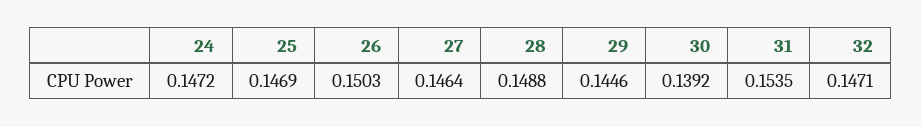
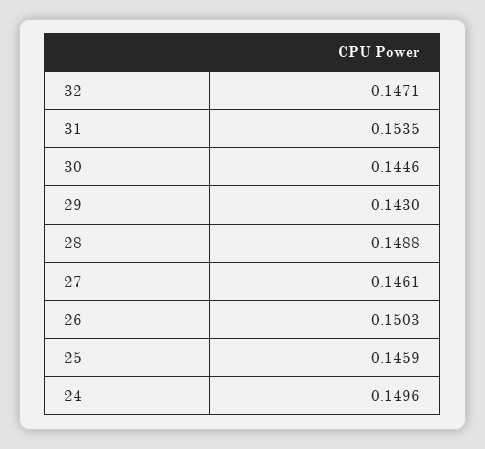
  {
-   "24": 0.1472,
+   "24": 0.1496,
-   "25": 0.1469,
+   "25": 0.1459,
    "26": 0.1503,
-   "27": 0.1464,
+   "27": 0.1461,
    "28": 0.1488,
-   "29": 0.1446,
+   "29": 0.143,
-   "30": 0.1392,
+   "30": 0.1446,
    "31": 0.1535,
    "32": 0.1471
  }

